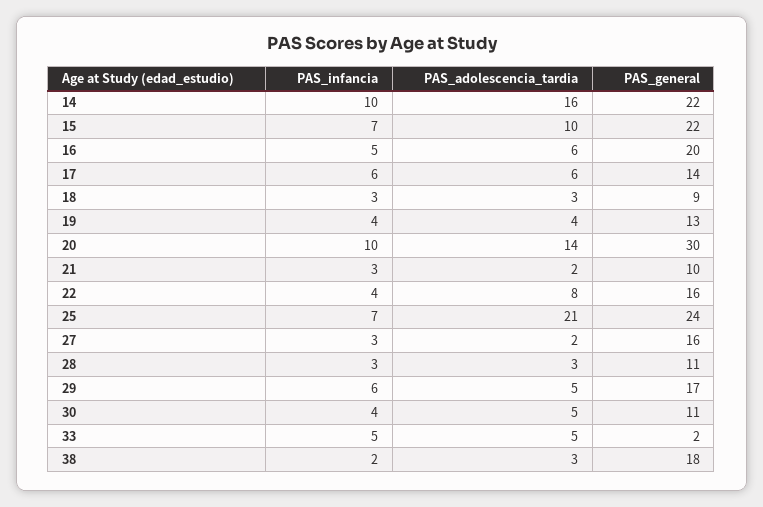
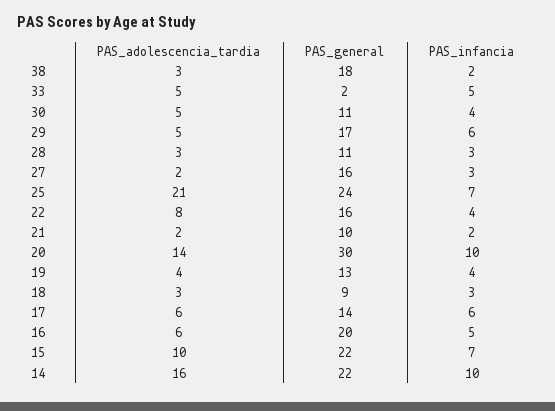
  {
    "PAS_infancia": {
      "14": 10,
      "15": 7,
      "16": 5,
      "17": 6,
      "18": 3,
      "19": 4,
      "20": 10,
-     "21": 3,
+     "21": 2,
      "22": 4,
      "25": 7,
      "27": 3,
      "28": 3,
      "29": 6,
      "30": 4,
      "33": 5,
      "38": 2
    },
    "PAS_adolescencia_tardia": {
      "14": 16,
      "15": 10,
      "16": 6,
      "17": 6,
      "18": 3,
      "19": 4,
      "20": 14,
      "21": 2,
      "22": 8,
      "25": 21,
      "27": 2,
      "28": 3,
      "29": 5,
      "30": 5,
      "33": 5,
      "38": 3
    },
    "PAS_general": {
      "14": 22,
      "15": 22,
      "16": 20,
      "17": 14,
      "18": 9,
      "19": 13,
      "20": 30,
      "21": 10,
      "22": 16,
      "25": 24,
      "27": 16,
      "28": 11,
      "29": 17,
      "30": 11,
      "33": 2,
      "38": 18
    }
  }

